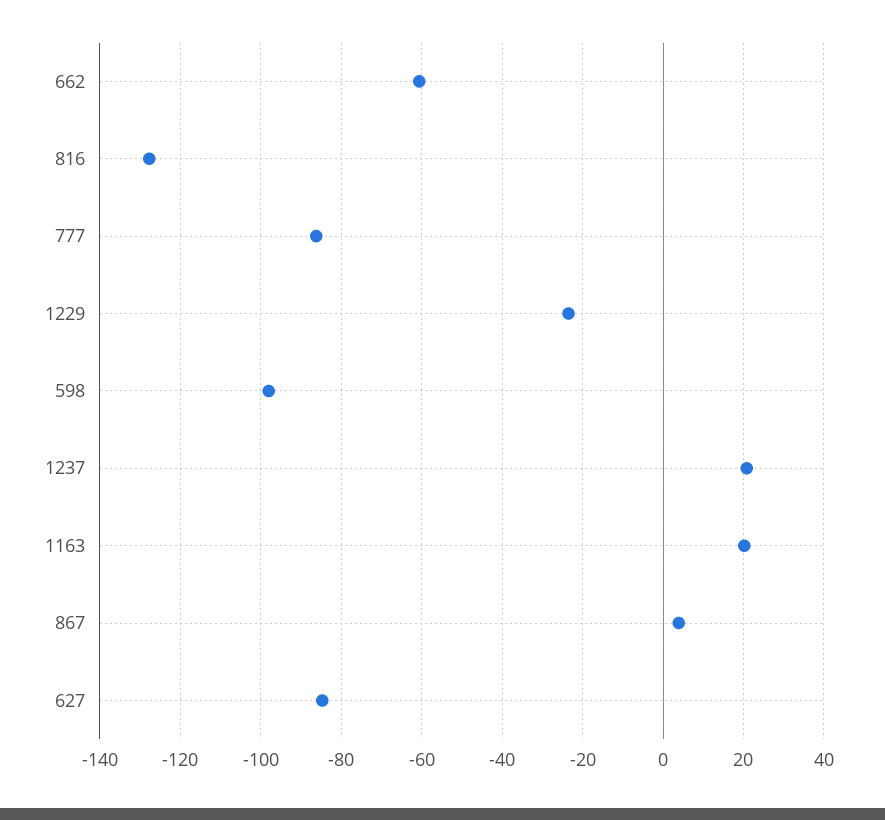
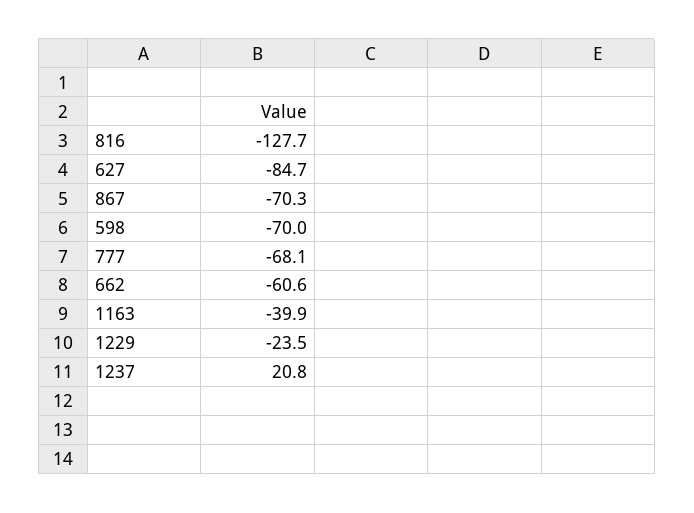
  {
    "662": -60.6,
    "816": -127.7,
-   "777": -86,
+   "777": -68.1,
    "1229": -23.5,
-   "598": -98,
+   "598": -70,
    "1237": 20.8,
-   "1163": 20,
+   "1163": -39.9,
-   "867": 4,
+   "867": -70.3,
    "627": -84.7
  }

